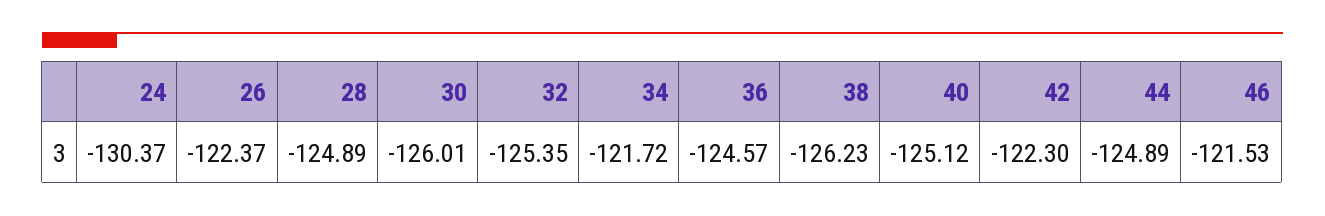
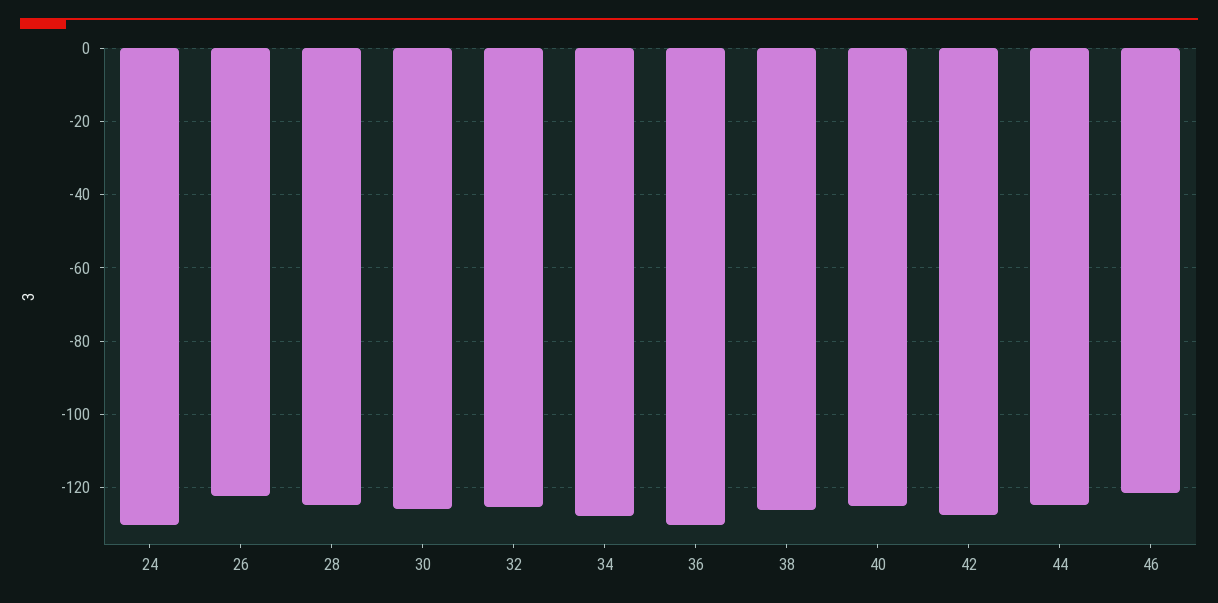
  {
    "24": -130.37,
    "26": -122.37,
    "28": -124.89,
    "30": -126.01,
    "32": -125.35,
-   "34": -121.72,
+   "34": -128,
-   "36": -124.57,
+   "36": -130,
    "38": -126.23,
    "40": -125.12,
-   "42": -122.3,
+   "42": -128,
    "44": -124.89,
    "46": -121.53
  }

